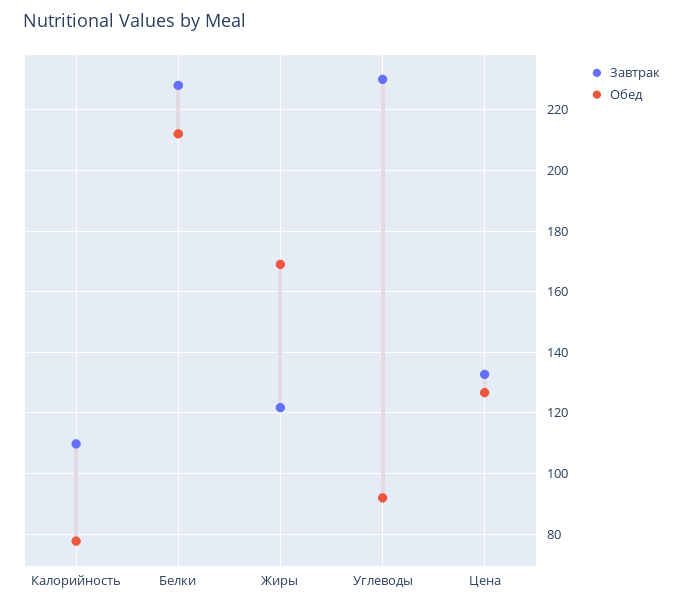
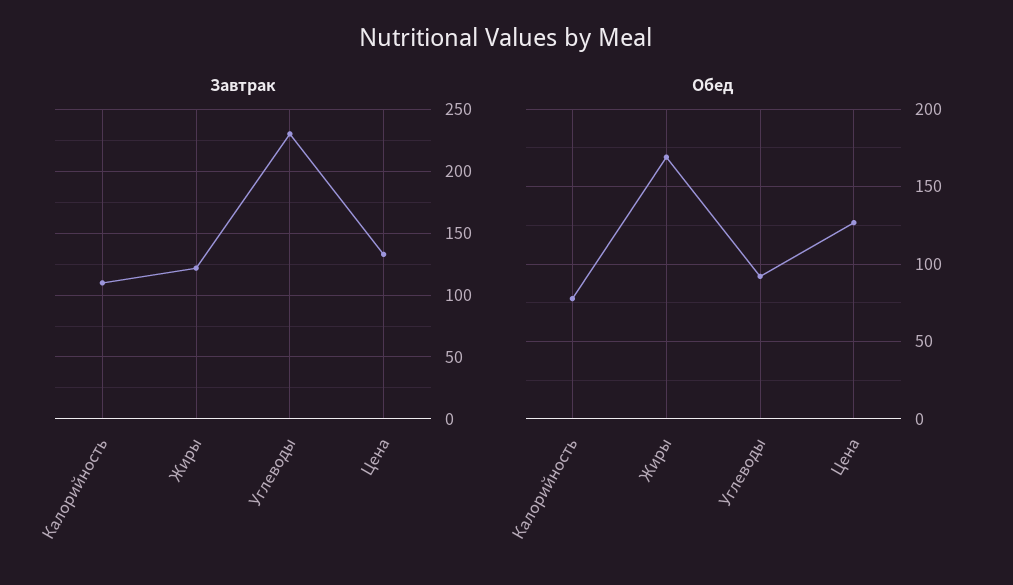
  {
    "Завтрак": {
      "Калорийность": 110,
-     "Белки": 228,
      "Жиры": 122,
      "Углеводы": 230,
      "Цена": 132
    },
    "Обед": {
      "Калорийность": 78,
-     "Белки": 212,
      "Жиры": 170,
      "Углеводы": 92,
      "Цена": 126
    }
  }

